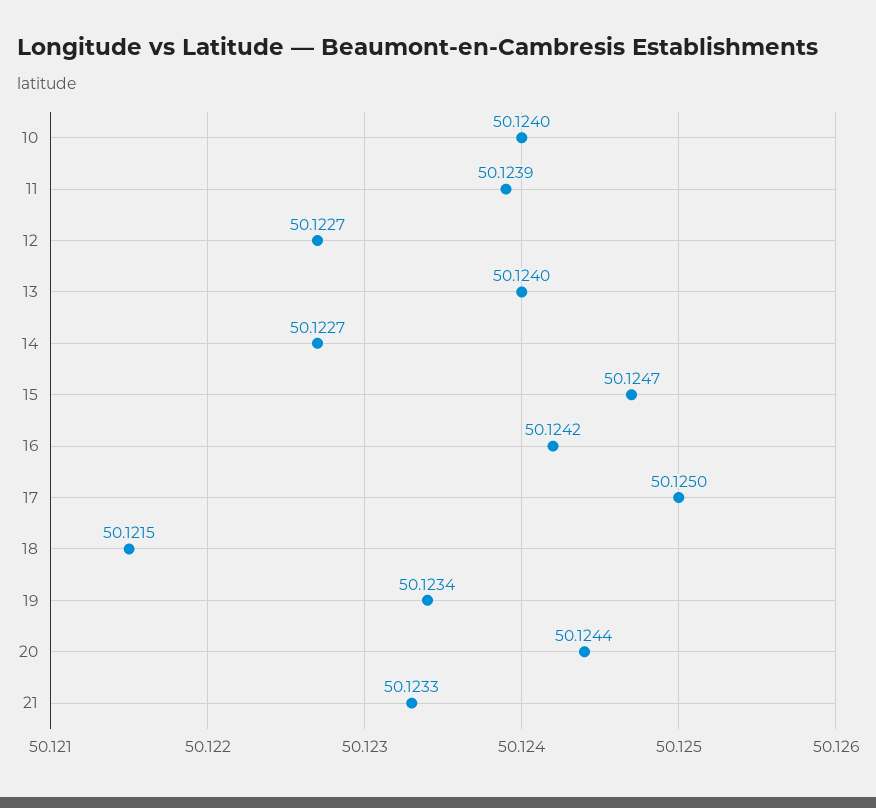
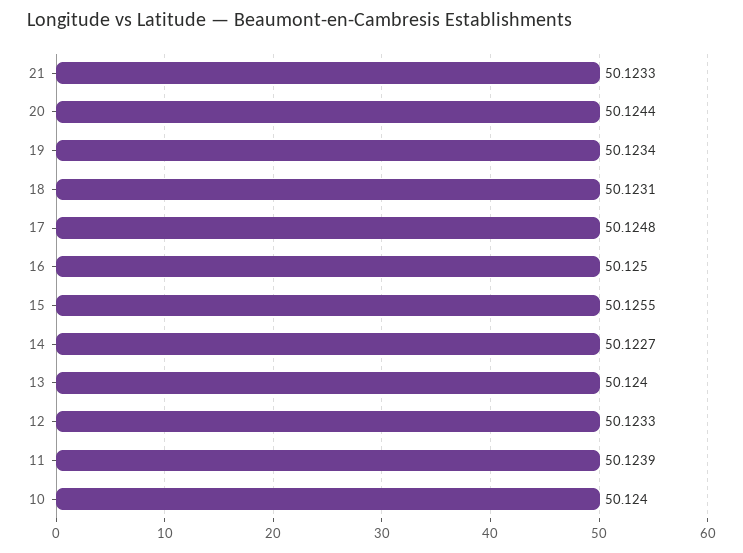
  {
    "10": 50.124,
    "11": 50.1239,
-   "12": 50.1227,
+   "12": 50.1233,
    "13": 50.124,
    "14": 50.1227,
-   "15": 50.1247,
+   "15": 50.1255,
-   "16": 50.1242,
+   "16": 50.125,
-   "17": 50.125,
+   "17": 50.1248,
-   "18": 50.1215,
+   "18": 50.1231,
    "19": 50.1234,
    "20": 50.1244,
    "21": 50.1233
  }

